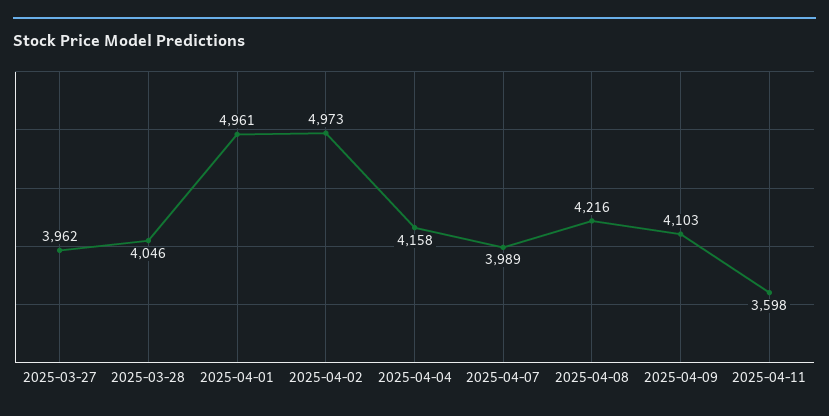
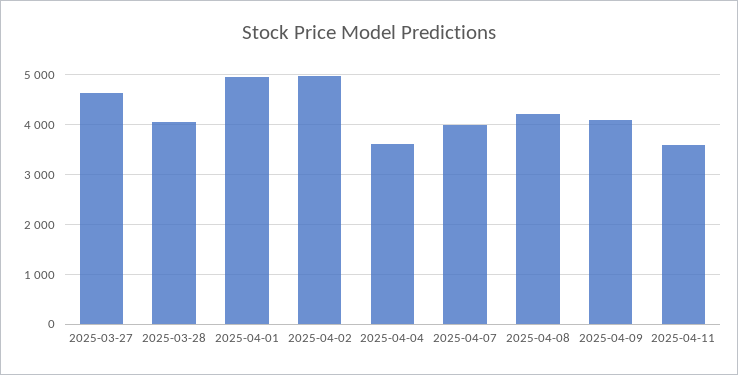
  {
-   "2025-03-27": 3962,
+   "2025-03-27": 4600,
    "2025-03-28": 4046,
    "2025-04-01": 4961,
    "2025-04-02": 4973,
-   "2025-04-04": 4158,
+   "2025-04-04": 3600,
    "2025-04-07": 3989,
    "2025-04-08": 4216,
    "2025-04-09": 4103,
    "2025-04-11": 3598
  }

